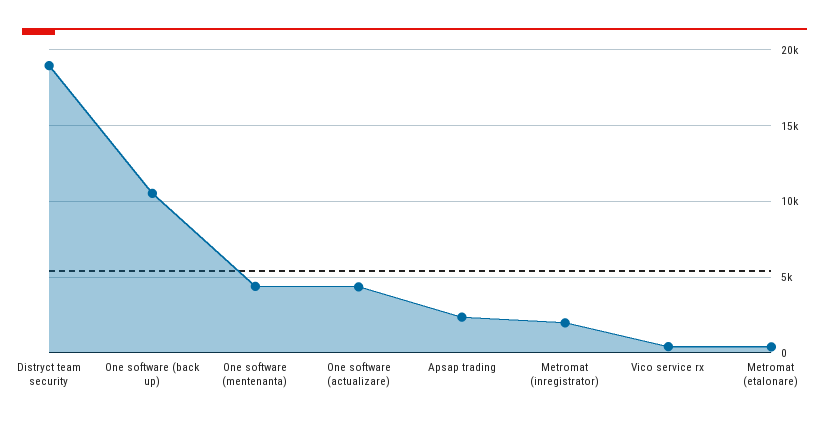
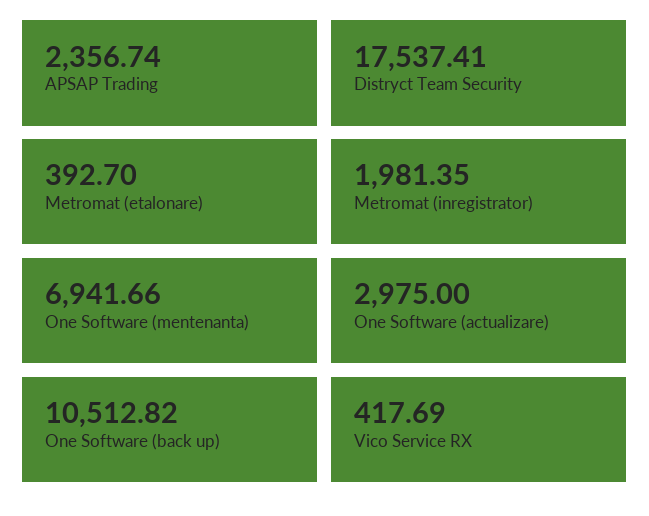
  {
-   "Distryct team security": 19000,
+   "Distryct team security": 17537.41,
    "One software (back up)": 10512.82,
-   "One software (mentenanta)": 4500,
+   "One software (mentenanta)": 6941.66,
-   "One software (actualizare)": 4500,
+   "One software (actualizare)": 2975,
    "Apsap trading": 2356.74,
    "Metromat (inregistrator)": 1981.35,
    "Vico service rx": 417.69,
    "Metromat (etalonare)": 392.7
  }

